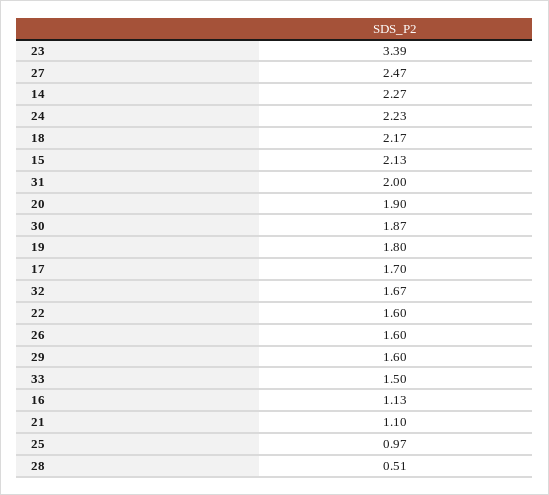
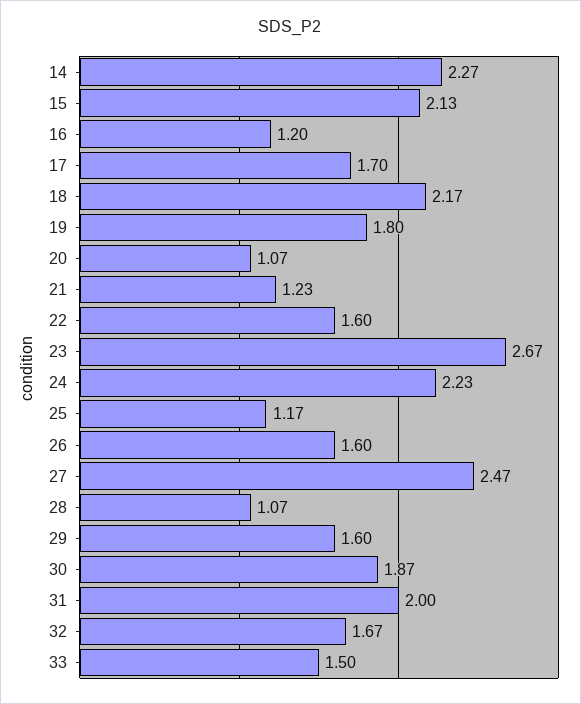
  {
-   "23": 3.39,
+   "23": 2.67,
    "27": 2.47,
    "14": 2.27,
    "24": 2.23,
    "18": 2.17,
    "15": 2.13,
    "31": 2,
-   "20": 1.9,
+   "20": 1.07,
    "30": 1.87,
    "19": 1.8,
    "17": 1.7,
    "32": 1.67,
    "22": 1.6,
    "26": 1.6,
    "29": 1.6,
    "33": 1.5,
-   "16": 1.13,
+   "16": 1.2,
-   "21": 1.1,
+   "21": 1.23,
-   "25": 0.97,
+   "25": 1.17,
-   "28": 0.51
+   "28": 1.07
  }

